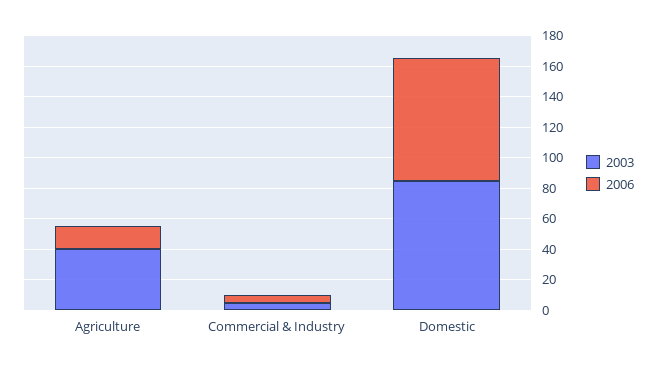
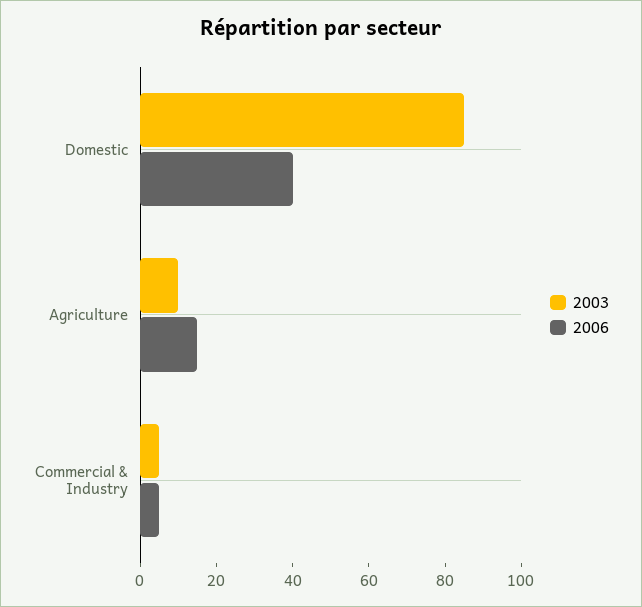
  {
    "2003": {
-     "Agriculture": 40,
+     "Agriculture": 10,
      "Commercial & Industry": 5,
      "Domestic": 85
    },
    "2006": {
      "Agriculture": 15,
      "Commercial & Industry": 5,
-     "Domestic": 80
+     "Domestic": 40
    }
  }

